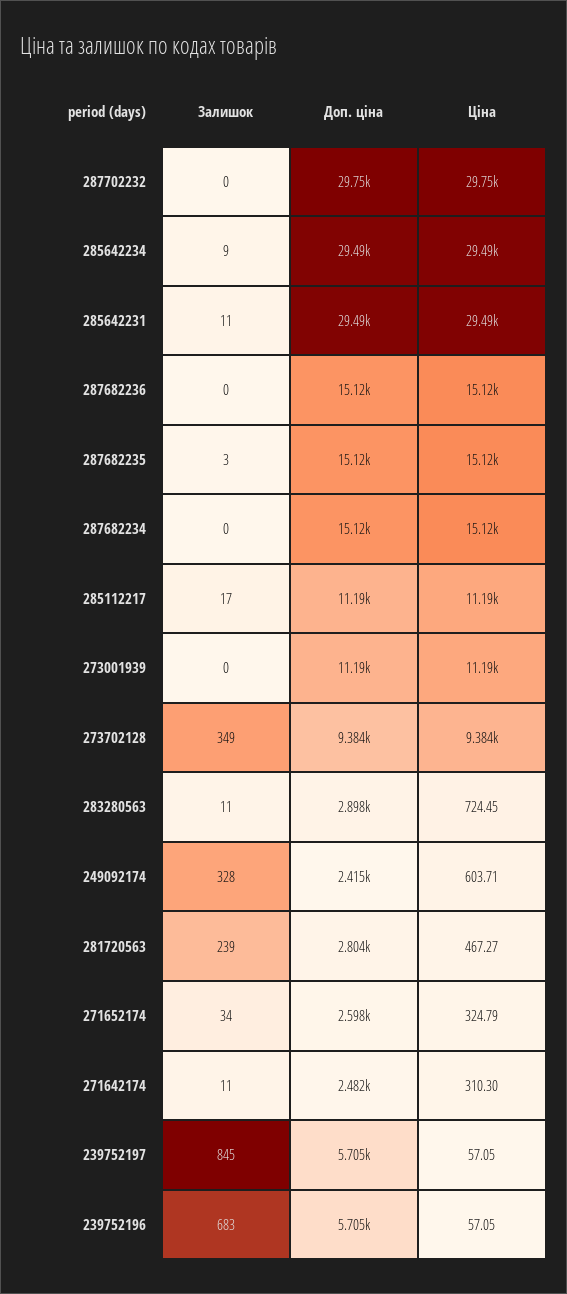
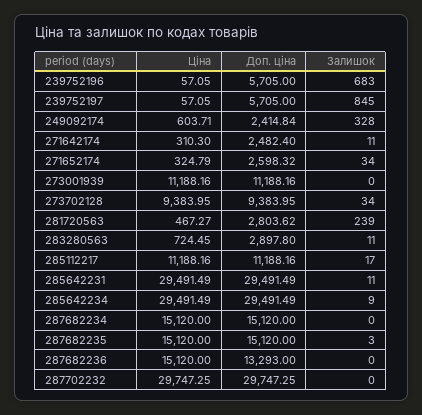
  {
    "Залишок": {
      "287702232": 0,
      "285642234": 9,
      "285642231": 11,
      "287682236": 0,
      "287682235": 3,
      "287682234": 0,
      "285112217": 17,
      "273001939": 0,
-     "273702128": 349,
+     "273702128": 34,
      "283280563": 11,
      "249092174": 328,
      "281720563": 239,
      "271652174": 34,
      "271642174": 11,
      "239752197": 845,
      "239752196": 683
    },
    "Доп. ціна": {
      "287702232": 29747.25,
      "285642234": 29491.49,
      "285642231": 29491.49,
-     "287682236": 15120,
+     "287682236": 13293,
      "287682235": 15120,
      "287682234": 15120,
      "285112217": 11188.16,
      "273001939": 11188.16,
      "273702128": 9383.95,
      "283280563": 2897.8,
      "249092174": 2414.84,
      "281720563": 2803.62,
      "271652174": 2598.32,
      "271642174": 2482.4,
      "239752197": 5705,
      "239752196": 5705
    },
    "Ціна": {
      "287702232": 29747.25,
      "285642234": 29491.49,
      "285642231": 29491.49,
      "287682236": 15120,
      "287682235": 15120,
      "287682234": 15120,
      "285112217": 11188.16,
      "273001939": 11188.16,
      "273702128": 9383.95,
      "283280563": 724.45,
      "249092174": 603.71,
      "281720563": 467.27,
      "271652174": 324.79,
      "271642174": 310.3,
      "239752197": 57.05,
      "239752196": 57.05
    }
  }

